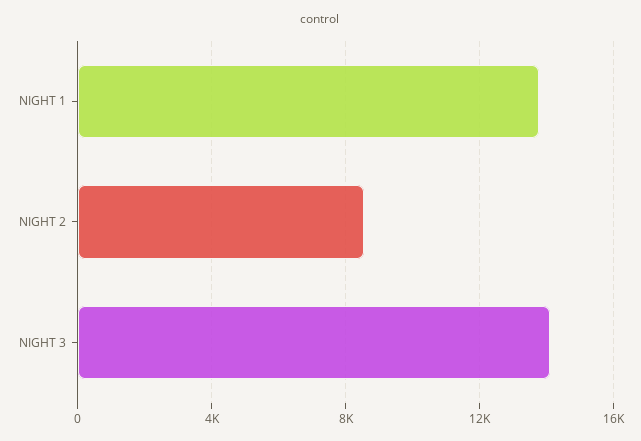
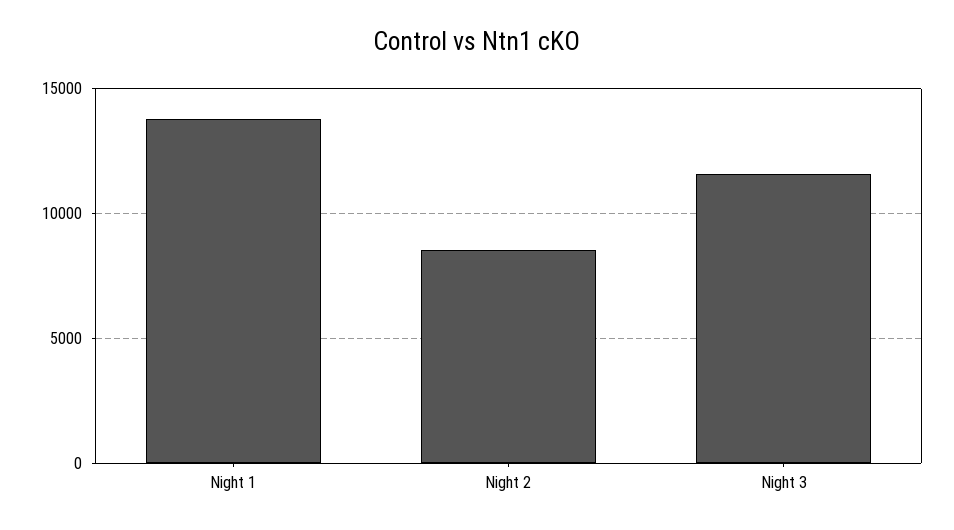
  {
    "NIGHT 1": 14000,
    "NIGHT 2": 8500,
-   "NIGHT 3": 14000
+   "NIGHT 3": 11500
  }

